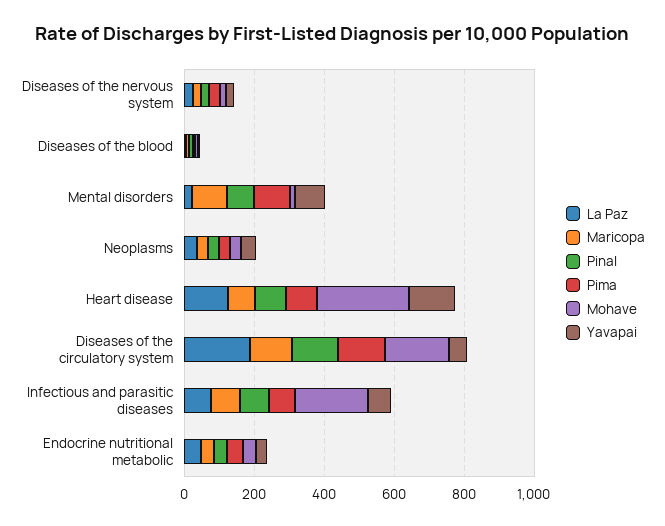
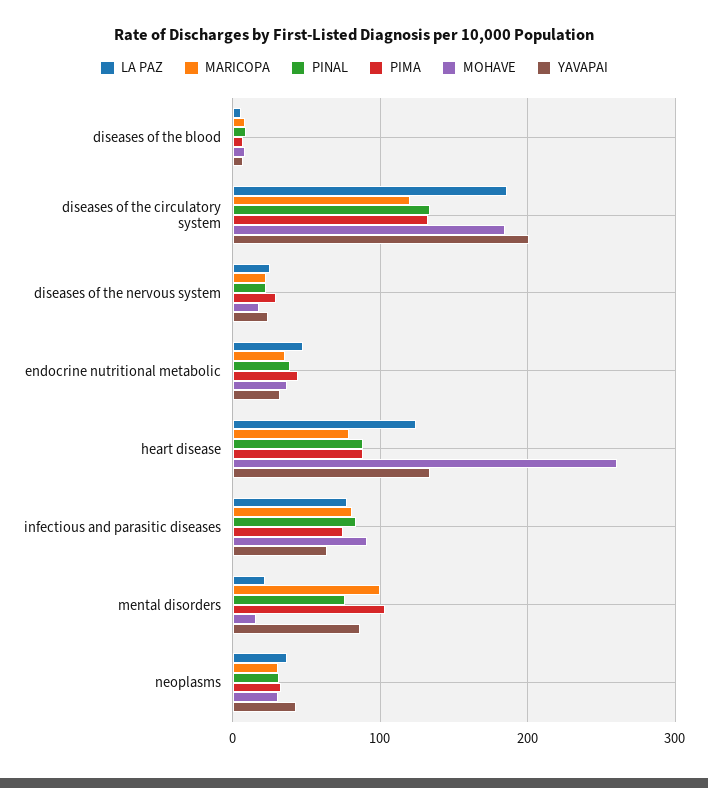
  {
    "La Paz": {
      "Diseases of the nervous system": 30,
      "Diseases of the blood": 10,
      "Mental disorders": 20,
      "Neoplasms": 40,
      "Heart disease": 120,
      "Diseases of the circulatory system": 190,
      "Infectious and parasitic diseases": 80,
      "Endocrine nutritional metabolic": 50
    },
    "Maricopa": {
      "Diseases of the nervous system": 20,
      "Diseases of the blood": 10,
      "Mental disorders": 100,
      "Neoplasms": 30,
      "Heart disease": 80,
      "Diseases of the circulatory system": 120,
      "Infectious and parasitic diseases": 80,
      "Endocrine nutritional metabolic": 40
    },
    "Pinal": {
      "Diseases of the nervous system": 20,
      "Diseases of the blood": 10,
      "Mental disorders": 80,
      "Neoplasms": 30,
      "Heart disease": 90,
      "Diseases of the circulatory system": 130,
      "Infectious and parasitic diseases": 80,
      "Endocrine nutritional metabolic": 40
    },
    "Pima": {
      "Diseases of the nervous system": 30,
      "Diseases of the blood": 10,
      "Mental disorders": 100,
      "Neoplasms": 30,
      "Heart disease": 90,
      "Diseases of the circulatory system": 130,
      "Infectious and parasitic diseases": 70,
      "Endocrine nutritional metabolic": 40
    },
    "Mohave": {
      "Diseases of the nervous system": 20,
      "Diseases of the blood": 10,
      "Mental disorders": 20,
      "Neoplasms": 30,
      "Heart disease": 260,
      "Diseases of the circulatory system": 180,
-     "Infectious and parasitic diseases": 200,
+     "Infectious and parasitic diseases": 90,
      "Endocrine nutritional metabolic": 40
    },
    "Yavapai": {
      "Diseases of the nervous system": 20,
      "Diseases of the blood": 10,
      "Mental disorders": 90,
      "Neoplasms": 40,
      "Heart disease": 130,
-     "Diseases of the circulatory system": 50,
+     "Diseases of the circulatory system": 200,
      "Infectious and parasitic diseases": 60,
      "Endocrine nutritional metabolic": 30
    }
  }

